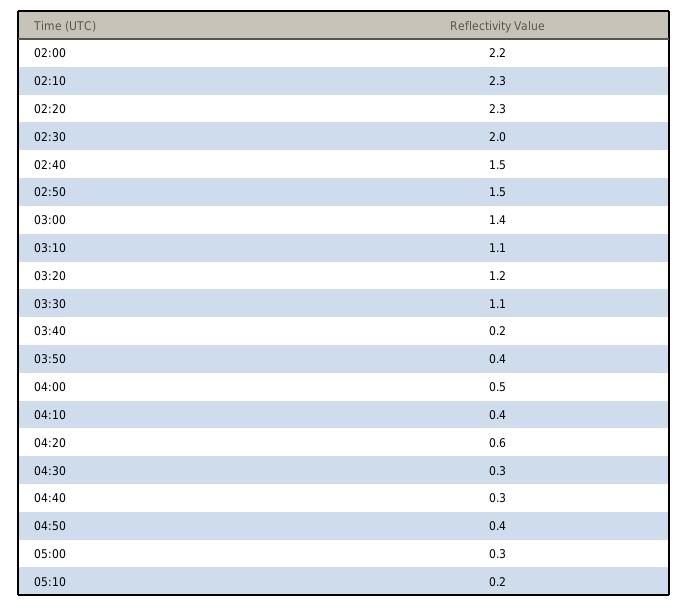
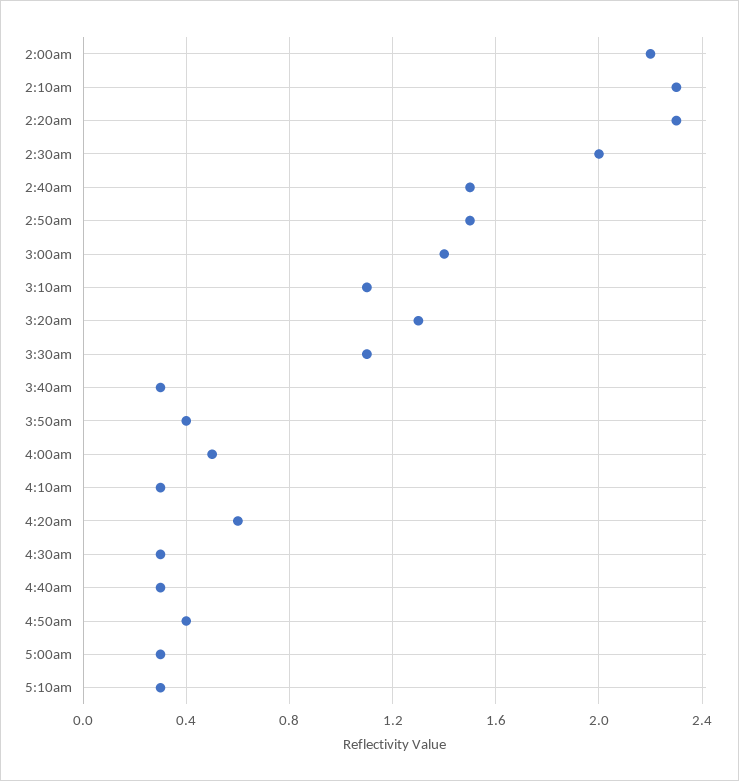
  {
    "02:00": 2.2,
    "02:10": 2.3,
    "02:20": 2.3,
    "02:30": 2,
    "02:40": 1.5,
    "02:50": 1.5,
    "03:00": 1.4,
    "03:10": 1.1,
-   "03:20": 1.2,
+   "03:20": 1.3,
    "03:30": 1.1,
-   "03:40": 0.2,
+   "03:40": 0.3,
    "03:50": 0.4,
    "04:00": 0.5,
-   "04:10": 0.4,
+   "04:10": 0.3,
    "04:20": 0.6,
    "04:30": 0.3,
    "04:40": 0.3,
    "04:50": 0.4,
    "05:00": 0.3,
-   "05:10": 0.2
+   "05:10": 0.3
  }

